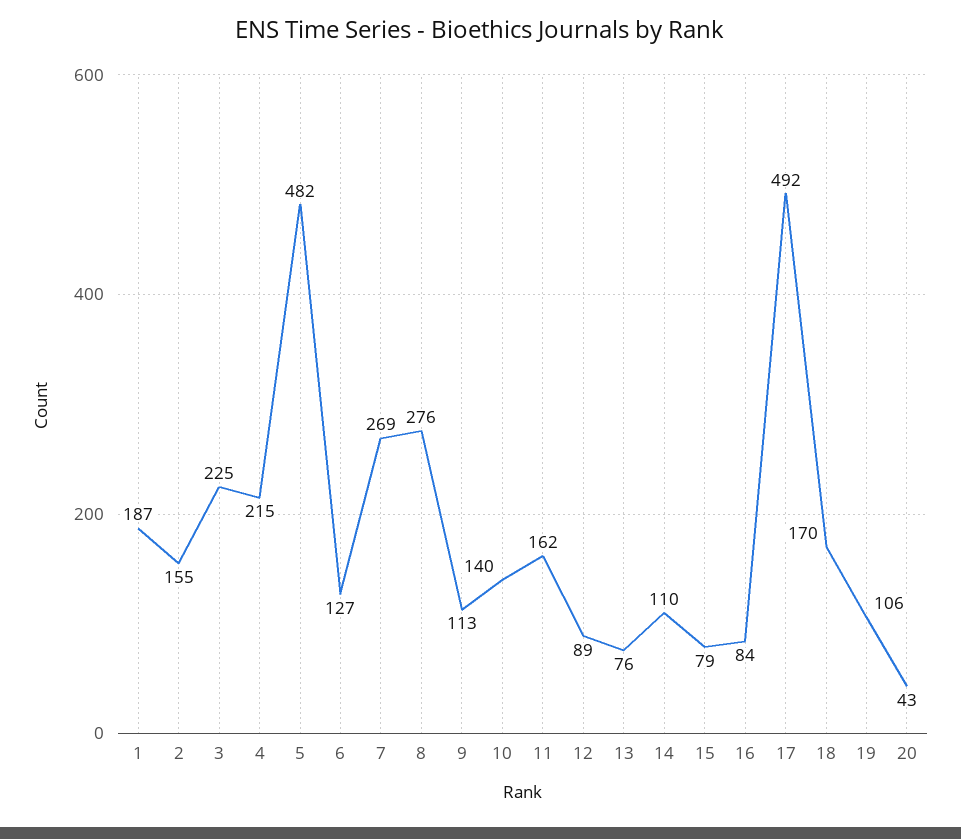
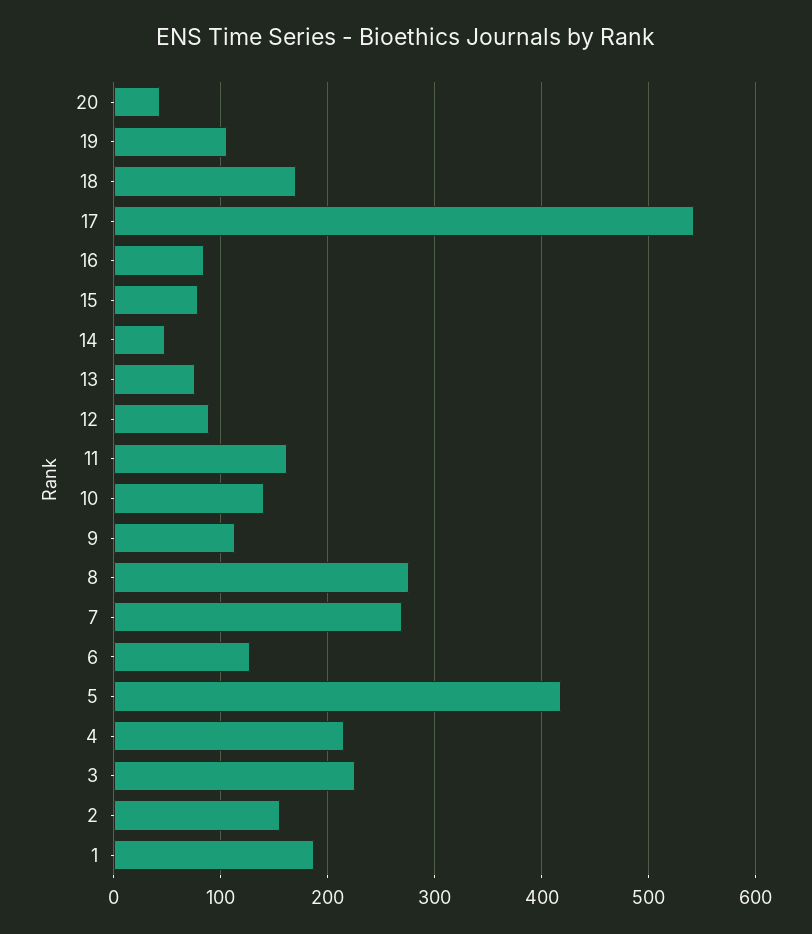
  {
    "1": 187,
    "2": 155,
    "3": 225,
    "4": 215,
-   "5": 482,
+   "5": 420,
    "6": 127,
    "7": 269,
    "8": 276,
    "9": 113,
    "10": 140,
    "11": 162,
    "12": 89,
    "13": 76,
-   "14": 110,
+   "14": 50,
    "15": 79,
    "16": 84,
-   "17": 492,
+   "17": 540,
    "18": 170,
    "19": 106,
    "20": 43
  }

